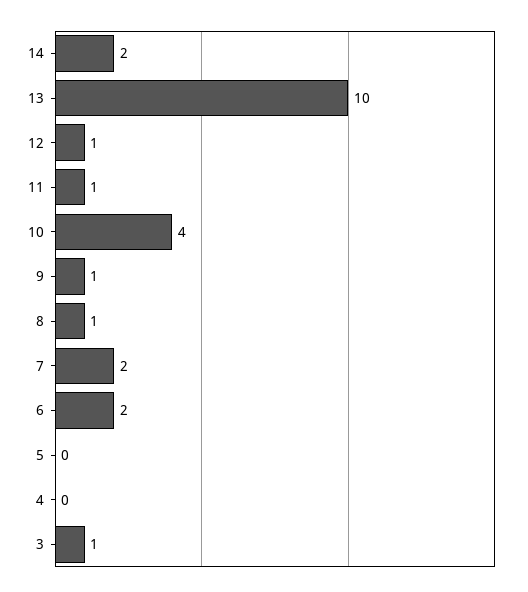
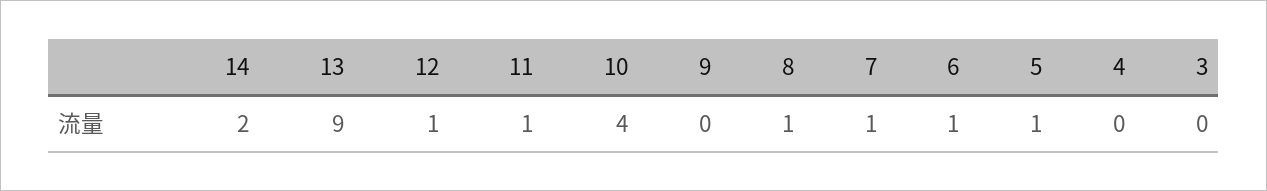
  {
    "14": 2,
-   "13": 10,
+   "13": 9,
    "12": 1,
    "11": 1,
    "10": 4,
-   "9": 1,
+   "9": 0,
    "8": 1,
-   "7": 2,
+   "7": 1,
-   "6": 2,
+   "6": 1,
-   "5": 0,
+   "5": 1,
    "4": 0,
-   "3": 1
+   "3": 0
  }

